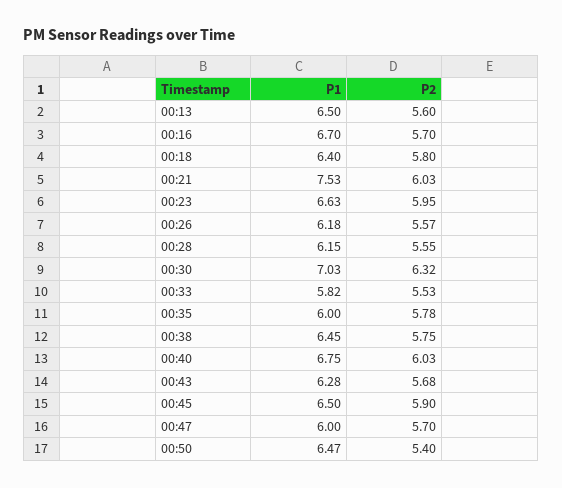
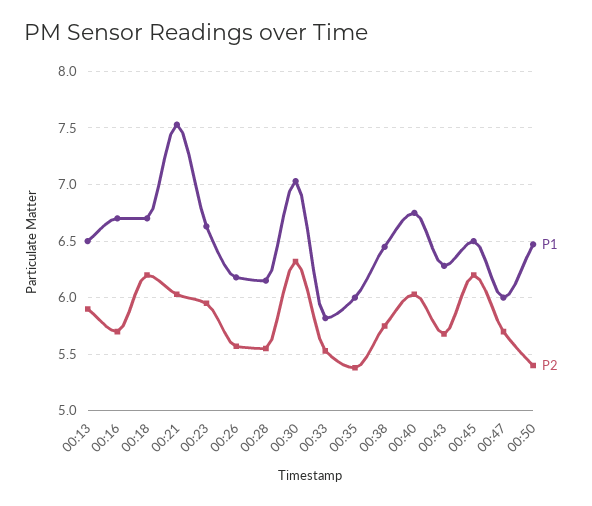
  {
    "P1": {
      "00:13": 6.5,
      "00:16": 6.7,
-     "00:18": 6.4,
+     "00:18": 6.7,
      "00:21": 7.53,
      "00:23": 6.63,
      "00:26": 6.18,
      "00:28": 6.15,
      "00:30": 7.03,
      "00:33": 5.82,
      "00:35": 6,
      "00:38": 6.45,
      "00:40": 6.75,
      "00:43": 6.28,
      "00:45": 6.5,
      "00:47": 6,
      "00:50": 6.47
    },
    "P2": {
-     "00:13": 5.6,
+     "00:13": 5.9,
      "00:16": 5.7,
-     "00:18": 5.8,
+     "00:18": 6.2,
      "00:21": 6.03,
      "00:23": 5.95,
      "00:26": 5.57,
      "00:28": 5.55,
      "00:30": 6.32,
      "00:33": 5.53,
-     "00:35": 5.78,
+     "00:35": 5.4,
      "00:38": 5.75,
      "00:40": 6.03,
      "00:43": 5.68,
-     "00:45": 5.9,
+     "00:45": 6.2,
      "00:47": 5.7,
      "00:50": 5.4
    }
  }

